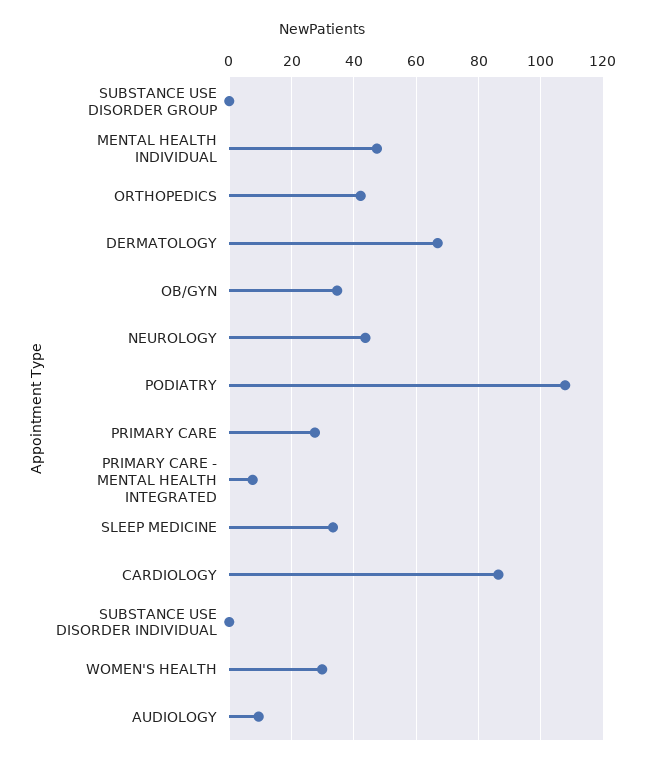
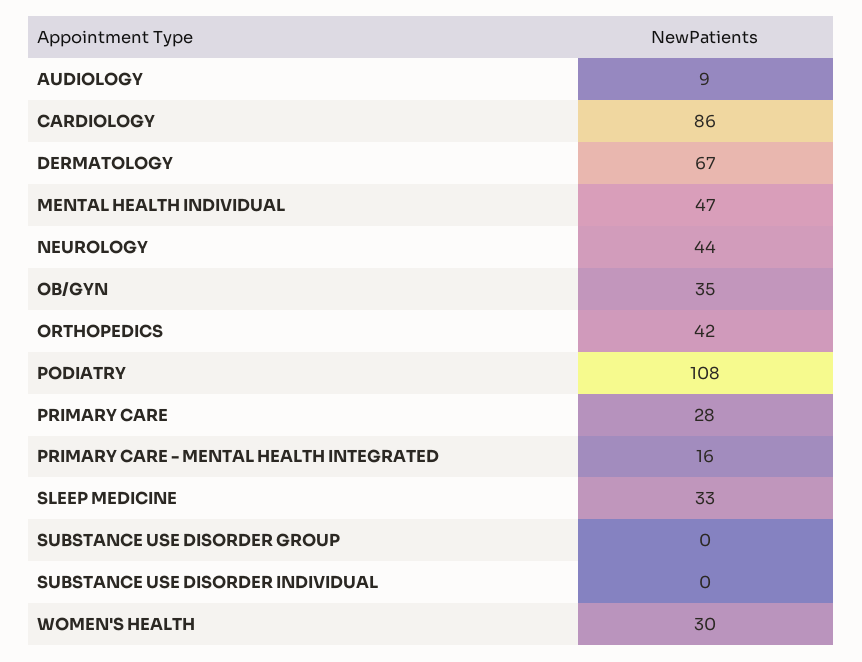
  {
    "SUBSTANCE USE DISORDER GROUP": 0,
    "MENTAL HEALTH INDIVIDUAL": 47,
    "ORTHOPEDICS": 42,
    "DERMATOLOGY": 67,
    "OB/GYN": 35,
    "NEUROLOGY": 44,
    "PODIATRY": 108,
    "PRIMARY CARE": 28,
-   "PRIMARY CARE - MENTAL HEALTH INTEGRATED": 8,
+   "PRIMARY CARE - MENTAL HEALTH INTEGRATED": 16,
    "SLEEP MEDICINE": 33,
    "CARDIOLOGY": 86,
    "SUBSTANCE USE DISORDER INDIVIDUAL": 0,
    "WOMEN'S HEALTH": 30,
    "AUDIOLOGY": 9
  }

